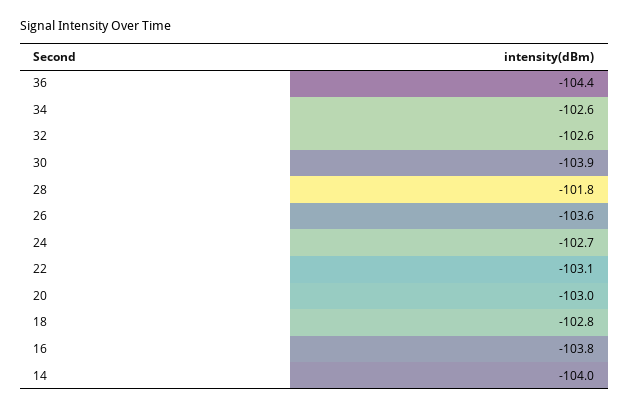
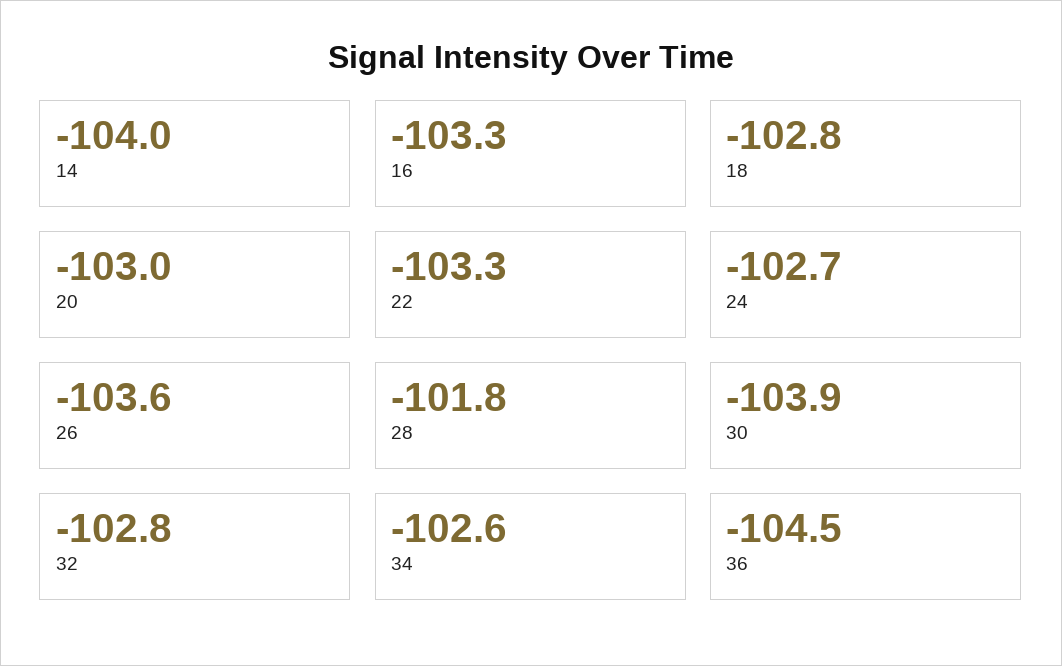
  {
-   "36": -104.4,
+   "36": -104.5,
    "34": -102.6,
-   "32": -102.6,
+   "32": -102.8,
    "30": -103.9,
    "28": -101.8,
    "26": -103.6,
    "24": -102.7,
-   "22": -103.1,
+   "22": -103.3,
    "20": -103,
    "18": -102.8,
-   "16": -103.8,
+   "16": -103.3,
    "14": -104
  }

